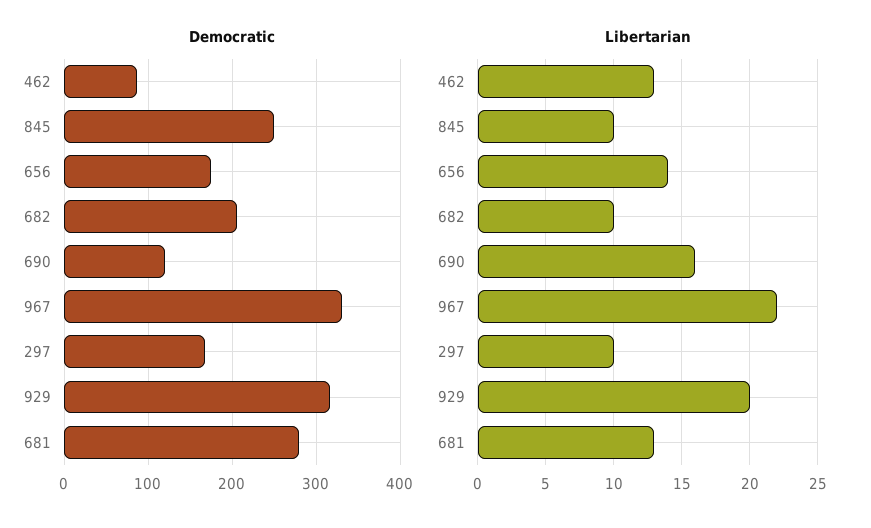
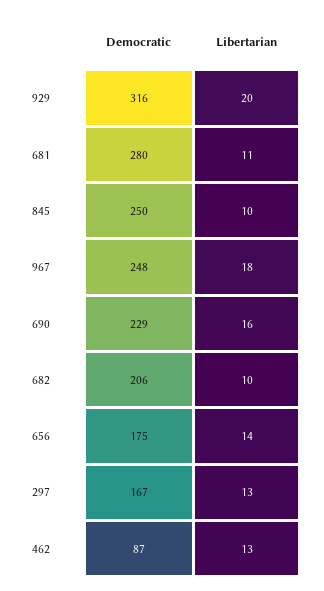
  {
    "Democratic": {
      "462": 87,
      "845": 250,
      "656": 175,
      "682": 206,
-     "690": 120,
+     "690": 229,
-     "967": 330,
+     "967": 248,
      "297": 167,
      "929": 316,
      "681": 280
    },
    "Libertarian": {
      "462": 13,
      "845": 10,
      "656": 14,
      "682": 10,
      "690": 16,
-     "967": 22,
+     "967": 18,
-     "297": 10,
+     "297": 13,
      "929": 20,
-     "681": 13
+     "681": 11
    }
  }

